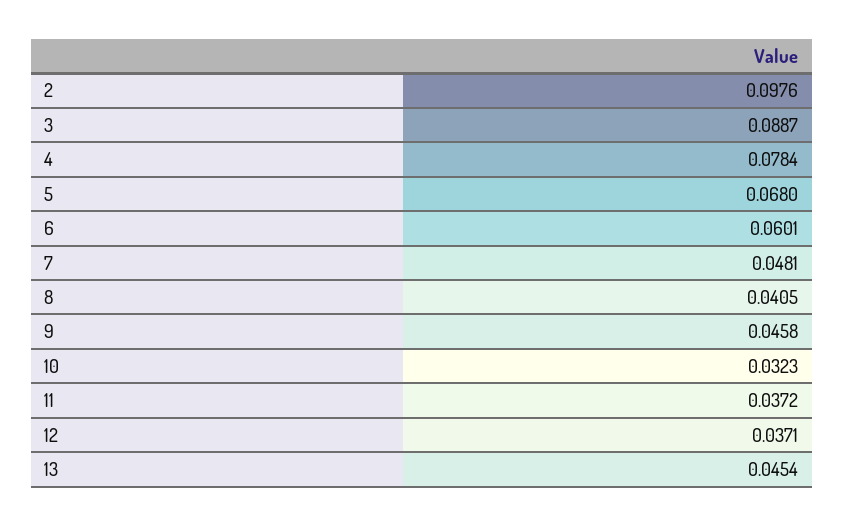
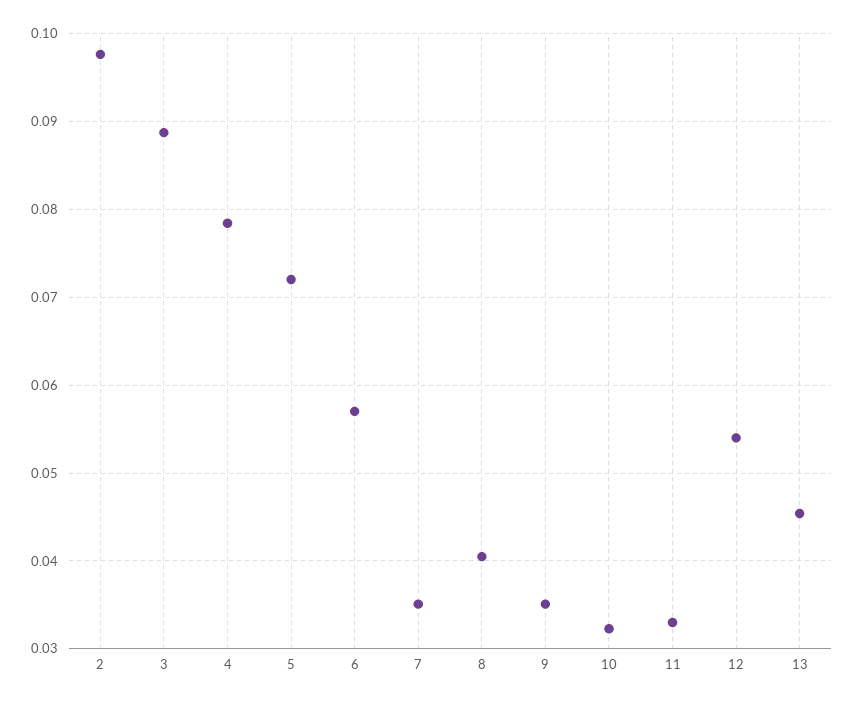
  {
    "2": 0.0976,
    "3": 0.0887,
    "4": 0.0784,
-   "5": 0.068,
+   "5": 0.072,
-   "6": 0.0601,
+   "6": 0.057,
-   "7": 0.0481,
+   "7": 0.035,
    "8": 0.0405,
-   "9": 0.0458,
+   "9": 0.035,
    "10": 0.0323,
-   "11": 0.0372,
+   "11": 0.033,
-   "12": 0.0371,
+   "12": 0.054,
    "13": 0.0454
  }

